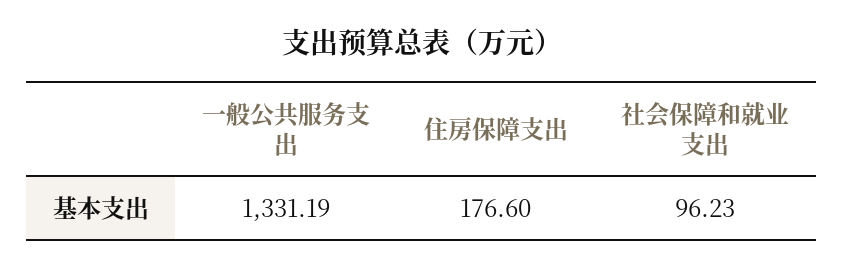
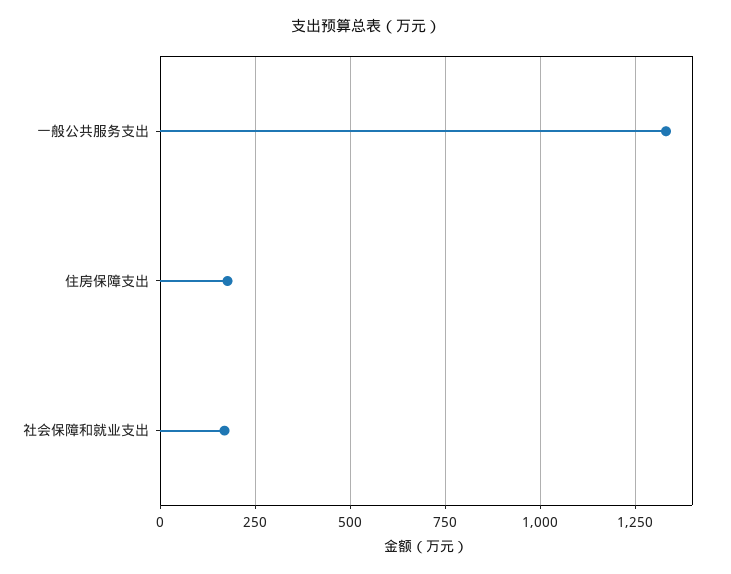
  {
    "一般公共服务支出": 1331.19,
    "住房保障支出": 176.6,
-   "社会保障和就业支出": 96.23
+   "社会保障和就业支出": 175
  }

